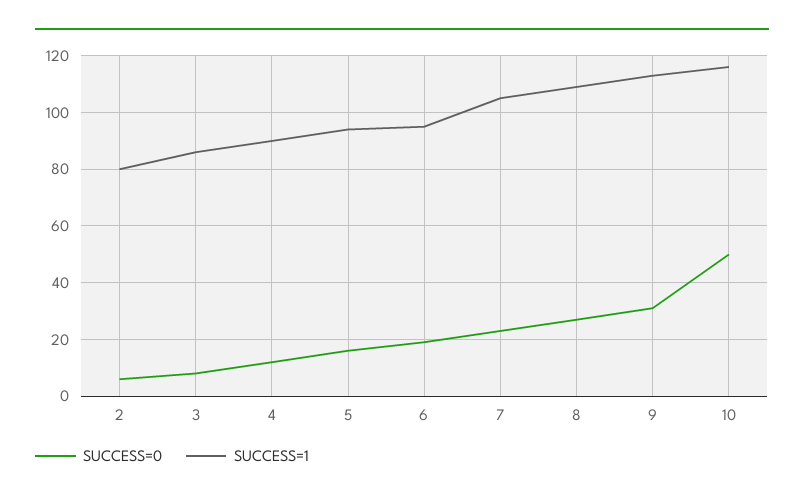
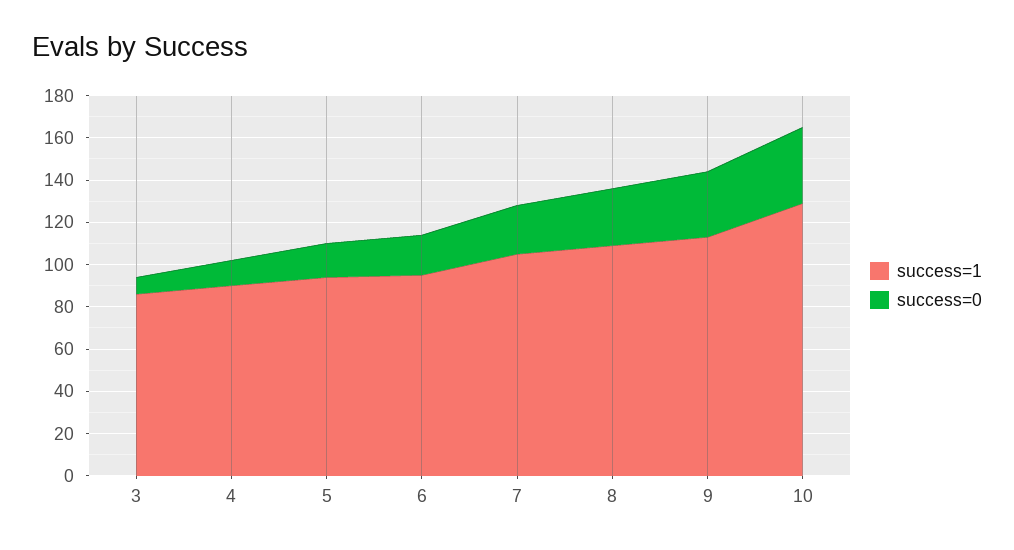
  {
    "SUCCESS=0": {
-     "2": 5,
      "3": 10,
      "4": 10,
      "5": 15,
      "6": 20,
      "7": 25,
      "8": 25,
      "9": 30,
-     "10": 50
+     "10": 35
    },
    "SUCCESS=1": {
-     "2": 80,
      "3": 85,
      "4": 90,
      "5": 95,
      "6": 95,
      "7": 105,
      "8": 110,
      "9": 115,
-     "10": 115
+     "10": 130
    }
  }

